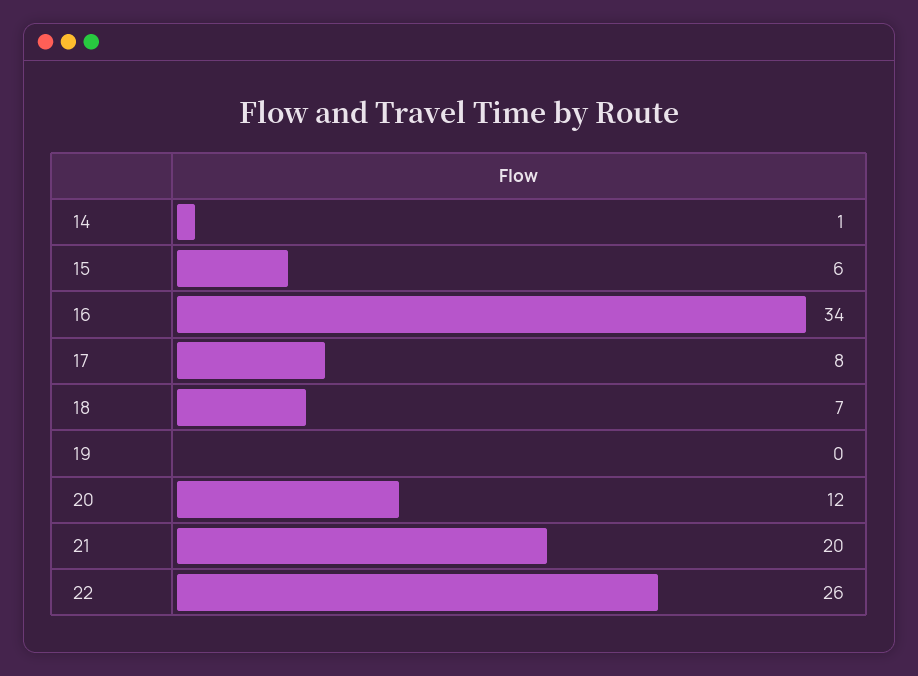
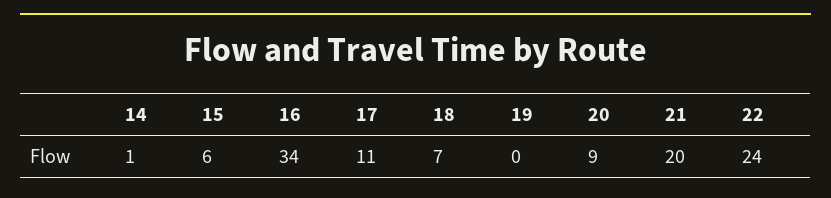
  {
    "14": 1,
    "15": 6,
    "16": 34,
-   "17": 8,
+   "17": 11,
    "18": 7,
    "19": 0,
-   "20": 12,
+   "20": 9,
    "21": 20,
-   "22": 26
+   "22": 24
  }

